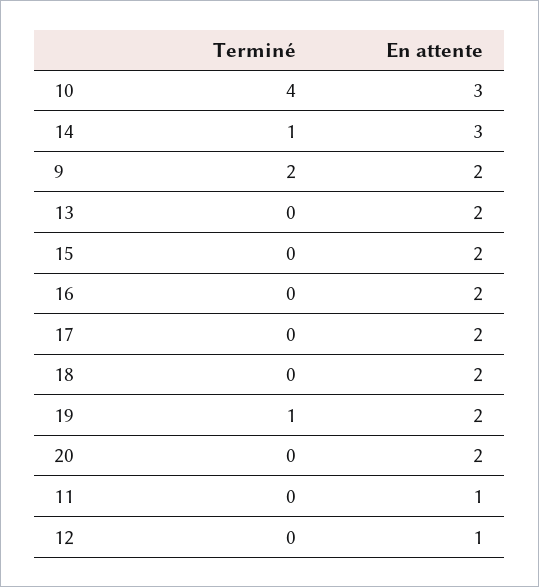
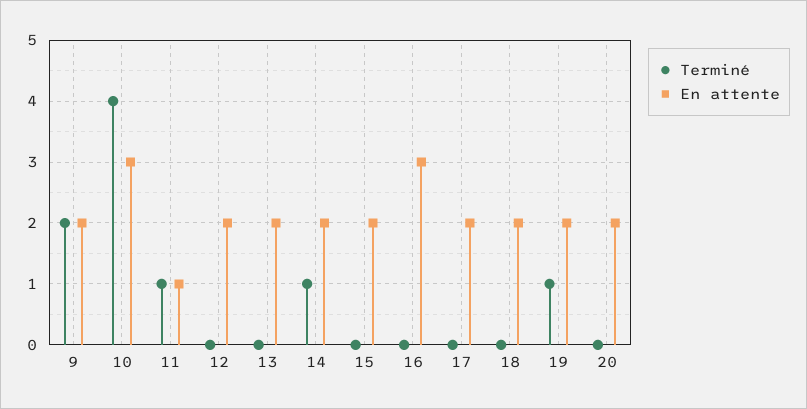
  {
    "Terminé": {
      "10": 4,
      "14": 1,
      "9": 2,
      "13": 0,
      "15": 0,
      "16": 0,
      "17": 0,
      "18": 0,
      "19": 1,
      "20": 0,
-     "11": 0,
+     "11": 1,
      "12": 0
    },
    "En attente": {
      "10": 3,
-     "14": 3,
+     "14": 2,
      "9": 2,
      "13": 2,
      "15": 2,
-     "16": 2,
+     "16": 3,
      "17": 2,
      "18": 2,
      "19": 2,
      "20": 2,
      "11": 1,
-     "12": 1
+     "12": 2
    }
  }

